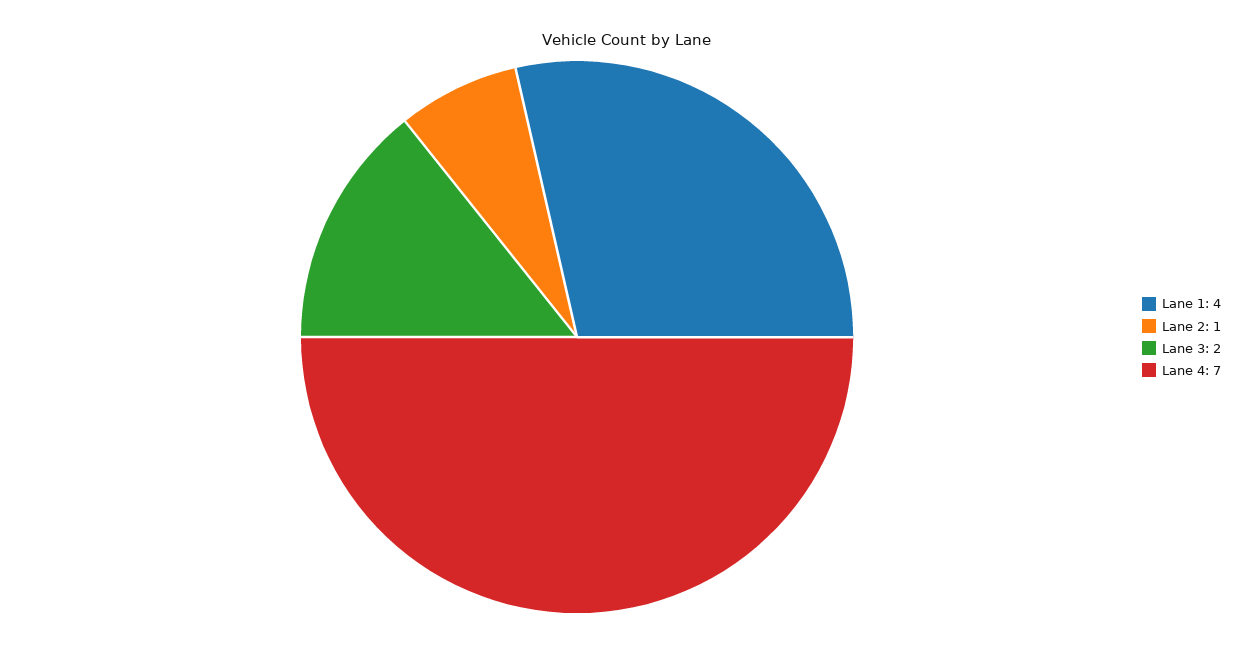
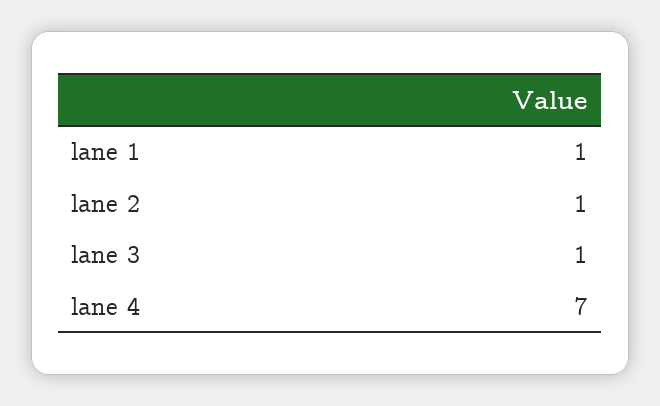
  {
-   "Lane 1": 4,
+   "Lane 1": 1,
    "Lane 2": 1,
-   "Lane 3": 2,
+   "Lane 3": 1,
    "Lane 4": 7
  }

